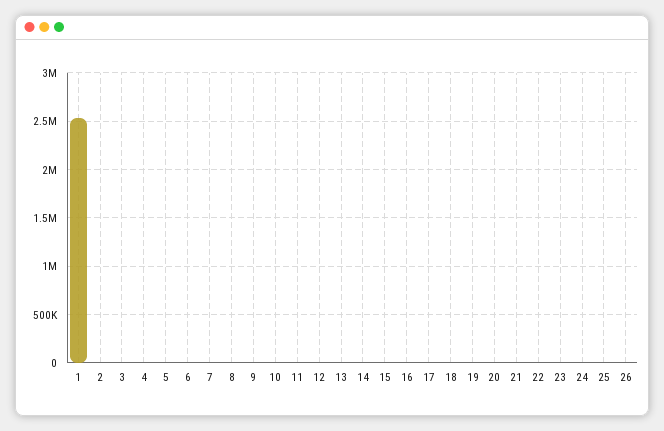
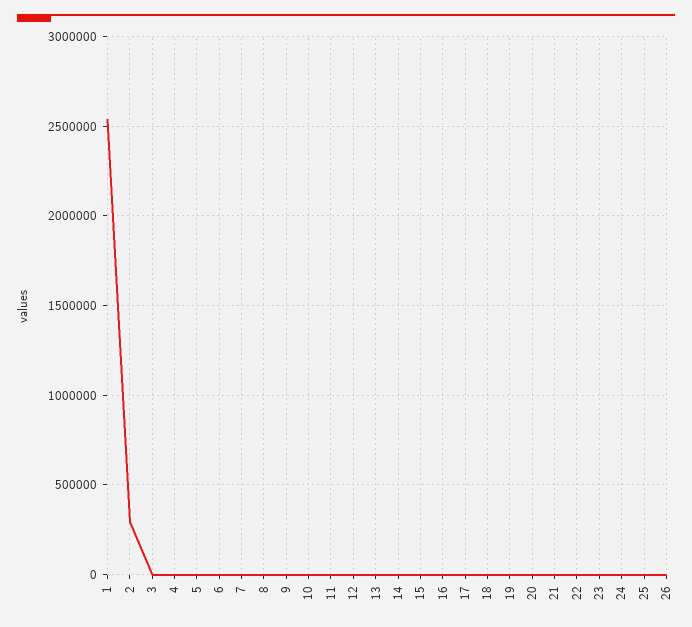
  {
    "1": 2550000,
-   "2": 0,
+   "2": 300000,
    "3": 0,
    "4": 0,
    "5": 0,
    "6": 0,
    "7": 0,
    "8": 0,
    "9": 0,
    "10": 0,
    "11": 0,
    "12": 0,
    "13": 0,
    "14": 0,
    "15": 0,
    "16": 0,
    "17": 0,
    "18": 0,
    "19": 0,
    "20": 0,
    "21": 0,
    "22": 0,
    "23": 0,
    "24": 0,
    "25": 0,
    "26": 0
  }

